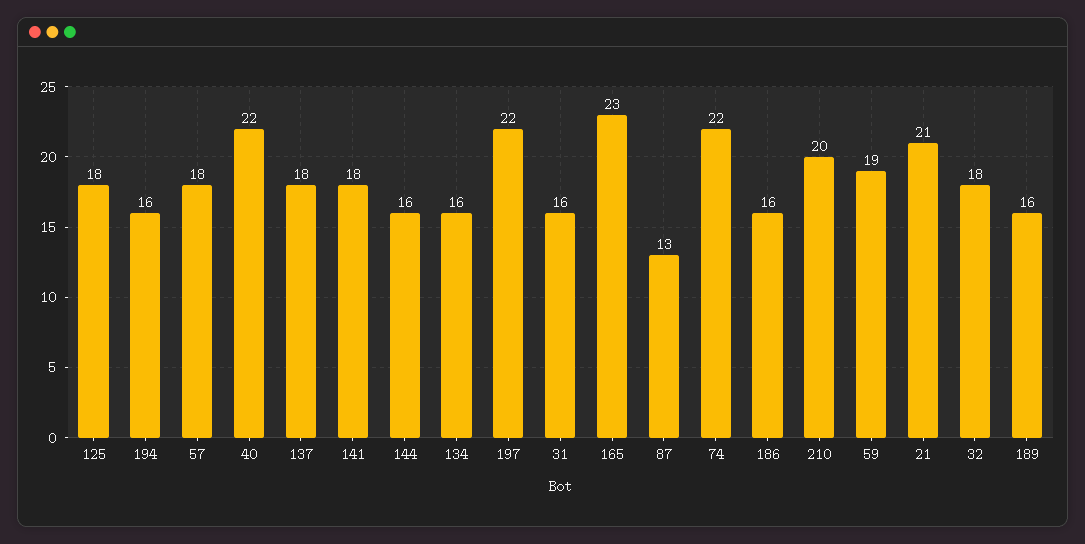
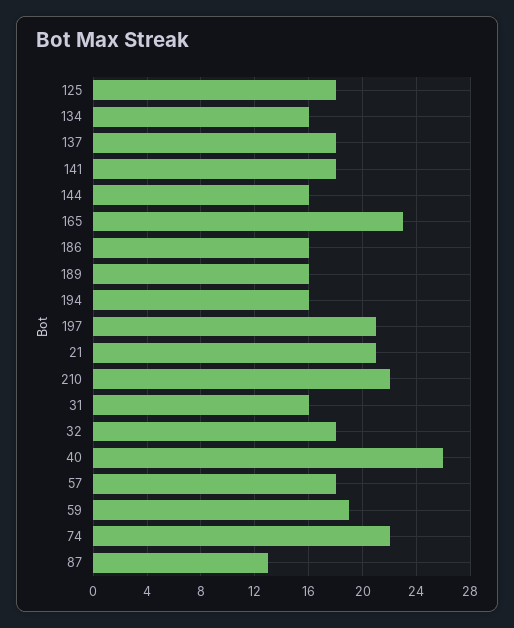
  {
    "125": 18,
    "194": 16,
    "57": 18,
-   "40": 22,
+   "40": 26,
    "137": 18,
    "141": 18,
    "144": 16,
    "134": 16,
-   "197": 22,
+   "197": 21,
    "31": 16,
    "165": 23,
    "87": 13,
    "74": 22,
    "186": 16,
-   "210": 20,
+   "210": 22,
    "59": 19,
    "21": 21,
    "32": 18,
    "189": 16
  }

